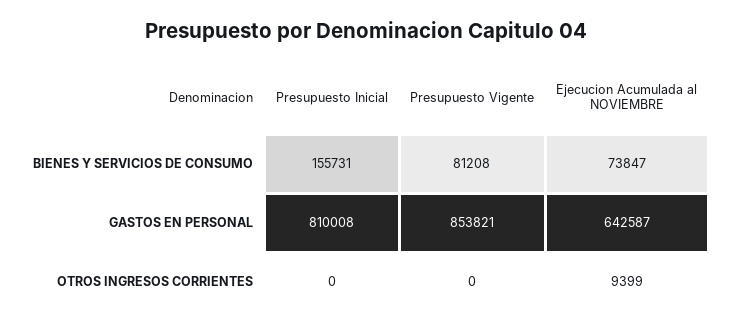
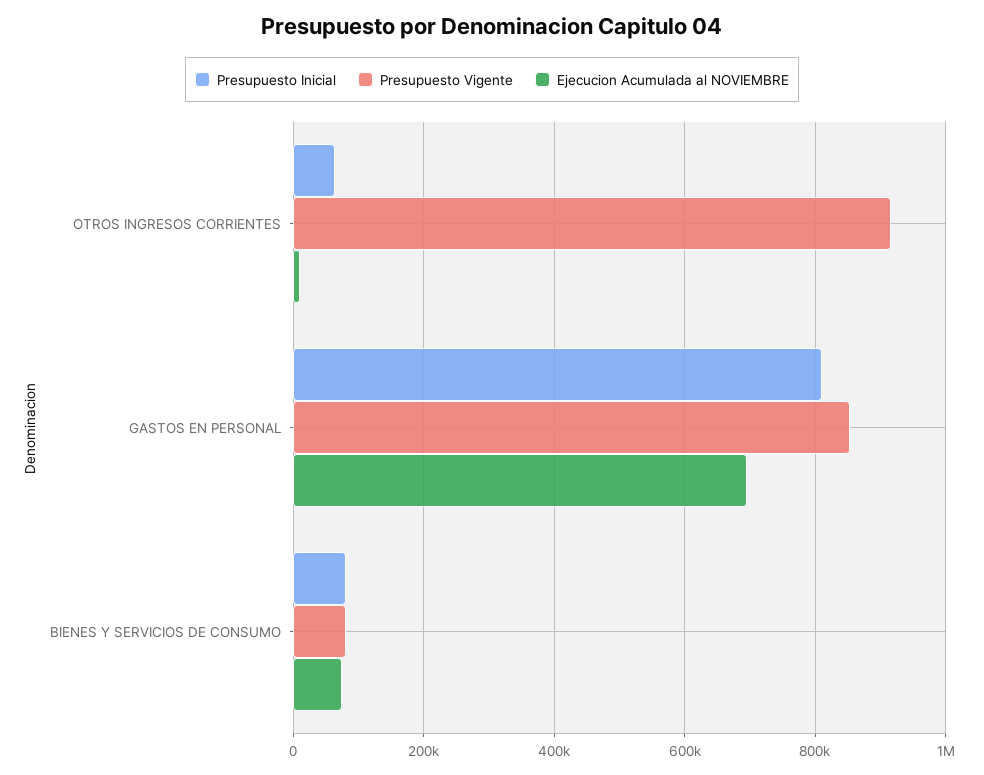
  {
    "Presupuesto Inicial": {
-     "BIENES Y SERVICIOS DE CONSUMO": 155731,
+     "BIENES Y SERVICIOS DE CONSUMO": 80000,
      "GASTOS EN PERSONAL": 810008,
-     "OTROS INGRESOS CORRIENTES": 0
+     "OTROS INGRESOS CORRIENTES": 60000
    },
    "Presupuesto Vigente": {
      "BIENES Y SERVICIOS DE CONSUMO": 81208,
      "GASTOS EN PERSONAL": 853821,
-     "OTROS INGRESOS CORRIENTES": 0
+     "OTROS INGRESOS CORRIENTES": 920000
    },
    "Ejecucion Acumulada al NOVIEMBRE": {
      "BIENES Y SERVICIOS DE CONSUMO": 73847,
-     "GASTOS EN PERSONAL": 642587,
+     "GASTOS EN PERSONAL": 700000,
      "OTROS INGRESOS CORRIENTES": 9399
    }
  }

